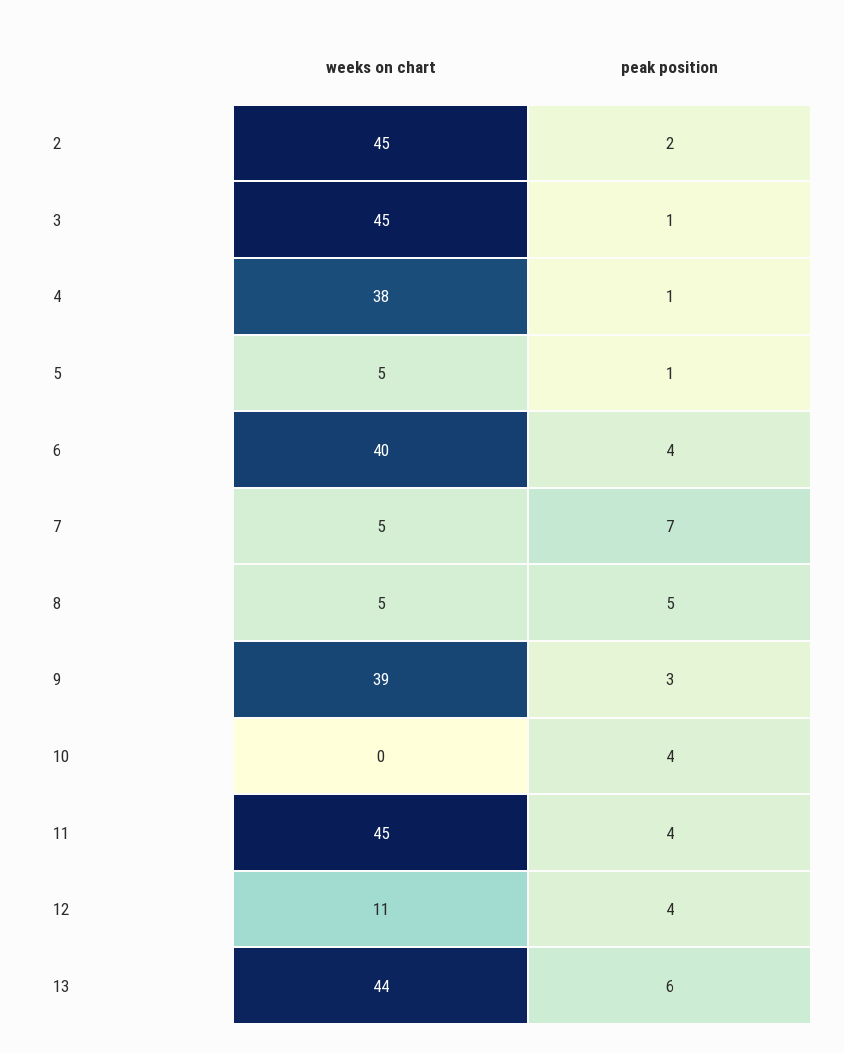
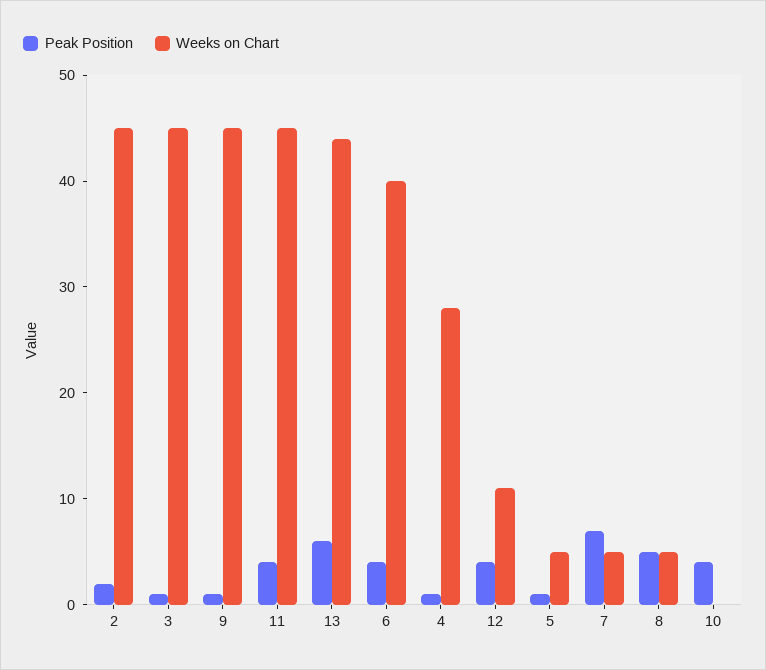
  {
    "weeks on chart": {
      "2": 45,
      "3": 45,
-     "4": 38,
+     "4": 28,
      "5": 5,
      "6": 40,
      "7": 5,
      "8": 5,
-     "9": 39,
+     "9": 45,
      "10": 0,
      "11": 45,
      "12": 11,
      "13": 44
    },
    "peak position": {
      "2": 2,
      "3": 1,
      "4": 1,
      "5": 1,
      "6": 4,
      "7": 7,
      "8": 5,
-     "9": 3,
+     "9": 1,
      "10": 4,
      "11": 4,
      "12": 4,
      "13": 6
    }
  }

